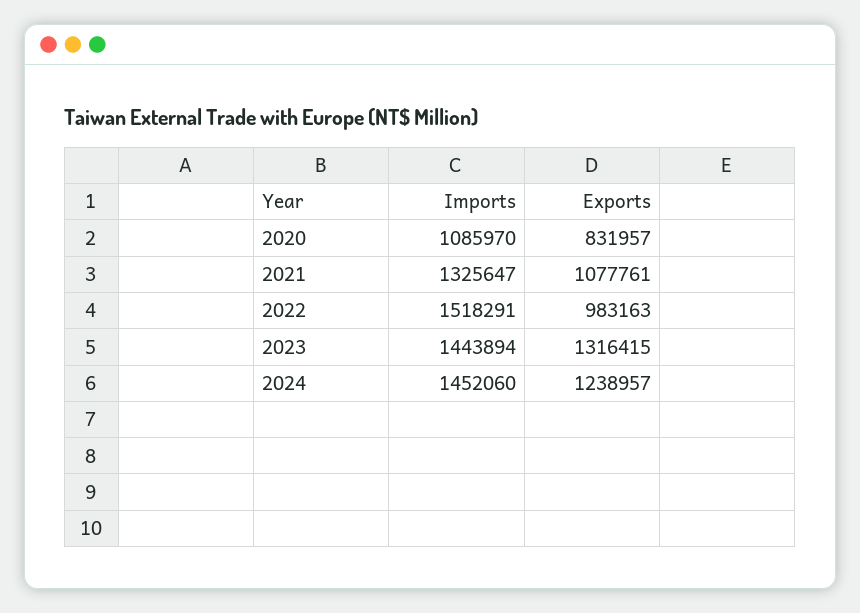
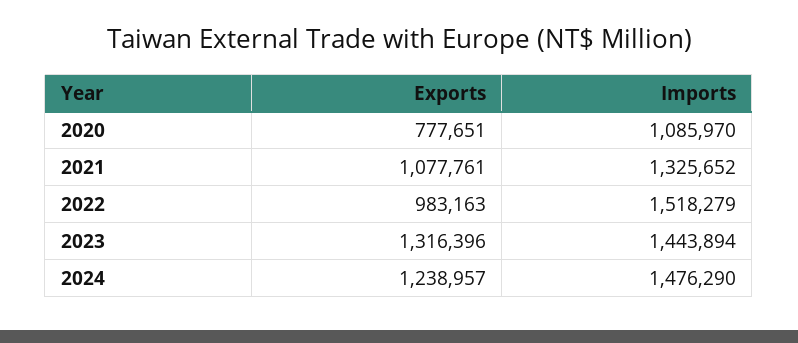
  {
    "Imports": {
      "2020": 1085970,
-     "2021": 1325647,
+     "2021": 1325652,
-     "2022": 1518291,
+     "2022": 1518279,
      "2023": 1443894,
-     "2024": 1452060
+     "2024": 1476290
    },
    "Exports": {
-     "2020": 831957,
+     "2020": 777651,
      "2021": 1077761,
      "2022": 983163,
-     "2023": 1316415,
+     "2023": 1316396,
      "2024": 1238957
    }
  }

